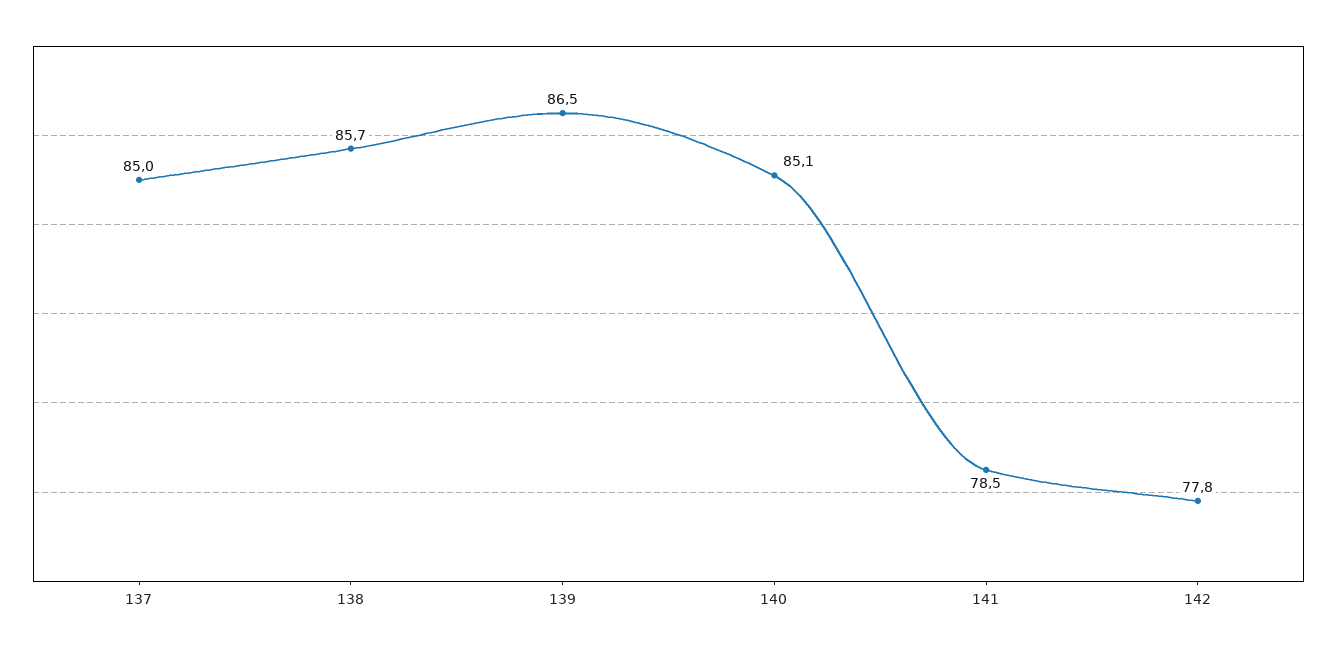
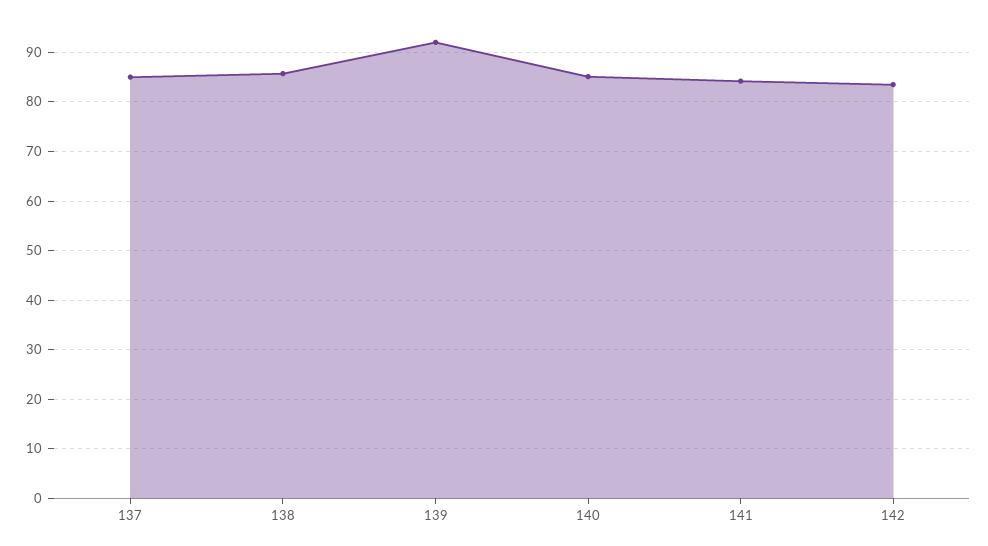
  {
    "137": 85,
    "138": 85.7,
-   "139": 86.5,
+   "139": 92,
    "140": 85.1,
-   "141": 78.5,
+   "141": 84,
-   "142": 77.8
+   "142": 84
  }

